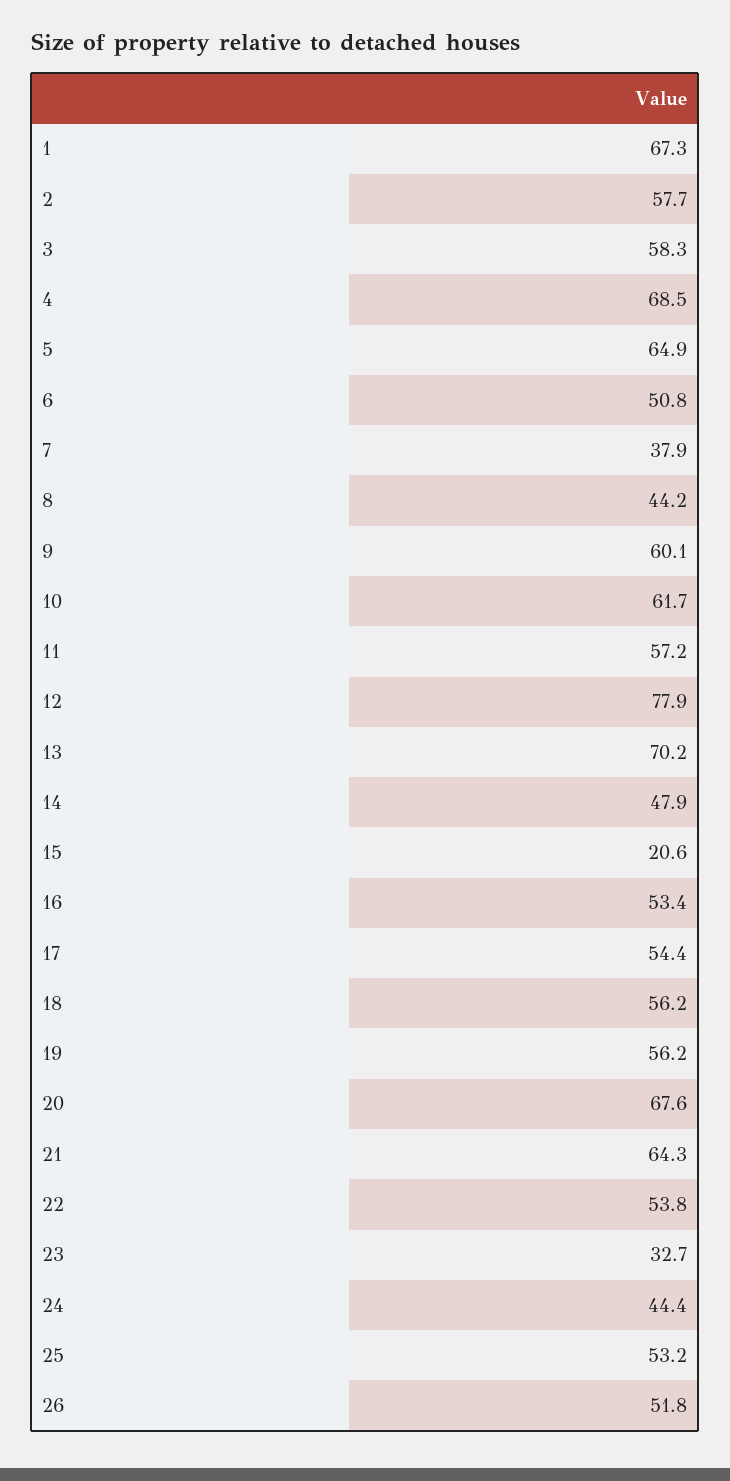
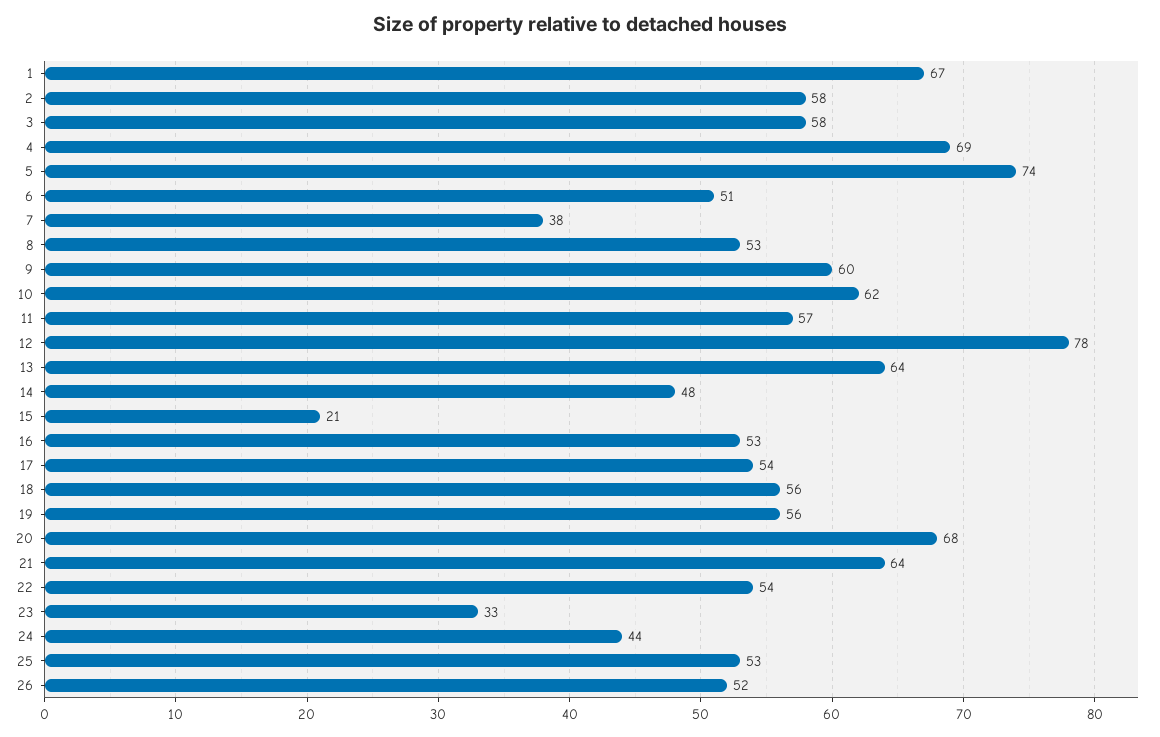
  {
    "1": 67.3,
    "2": 57.7,
    "3": 58.3,
    "4": 68.5,
-   "5": 64.9,
+   "5": 74,
    "6": 50.8,
    "7": 37.9,
-   "8": 44.2,
+   "8": 53,
    "9": 60.1,
    "10": 61.7,
    "11": 57.2,
    "12": 77.9,
-   "13": 70.2,
+   "13": 64,
    "14": 47.9,
    "15": 20.6,
    "16": 53.4,
    "17": 54.4,
    "18": 56.2,
    "19": 56.2,
    "20": 67.6,
    "21": 64.3,
    "22": 53.8,
    "23": 32.7,
    "24": 44.4,
    "25": 53.2,
    "26": 51.8
  }

